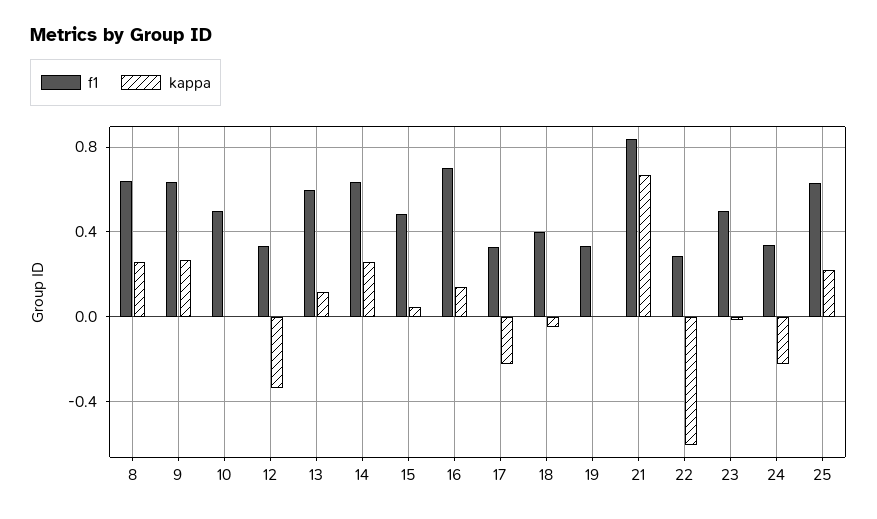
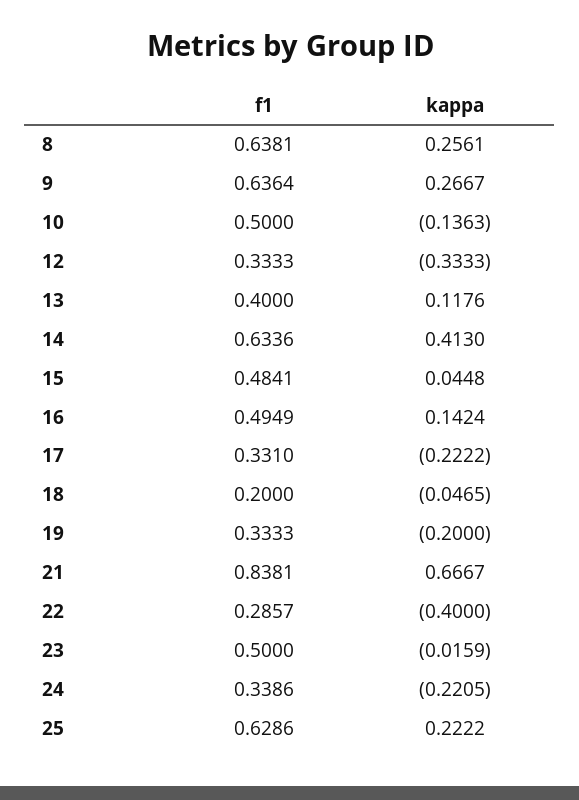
  {
    "f1": {
      "8": 0.6381,
      "9": 0.6364,
      "10": 0.5,
      "12": 0.3333,
-     "13": 0.6,
+     "13": 0.4,
      "14": 0.6336,
      "15": 0.4841,
-     "16": 0.7,
+     "16": 0.4949,
      "17": 0.331,
-     "18": 0.4,
+     "18": 0.2,
      "19": 0.3333,
      "21": 0.8381,
      "22": 0.2857,
      "23": 0.5,
      "24": 0.3386,
      "25": 0.6286
    },
    "kappa": {
      "8": 0.2561,
      "9": 0.2667,
-     "10": 0,
+     "10": -0.1363,
      "12": -0.3333,
      "13": 0.1176,
-     "14": 0.25,
+     "14": 0.413,
      "15": 0.0448,
      "16": 0.1424,
      "17": -0.2222,
      "18": -0.0465,
-     "19": 0,
+     "19": -0.2,
      "21": 0.6667,
-     "22": -0.6,
+     "22": -0.4,
      "23": -0.0159,
      "24": -0.2205,
      "25": 0.2222
    }
  }

